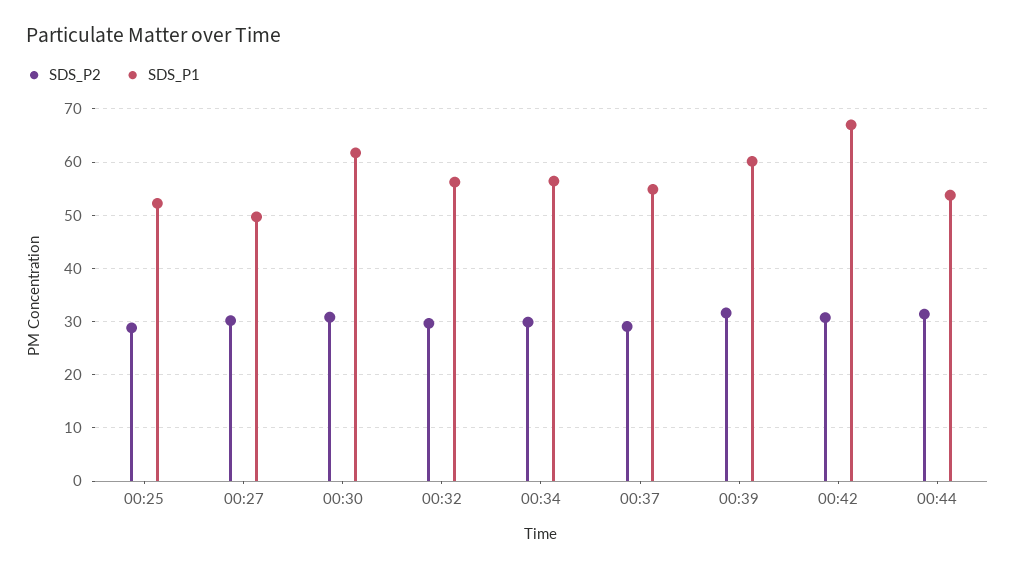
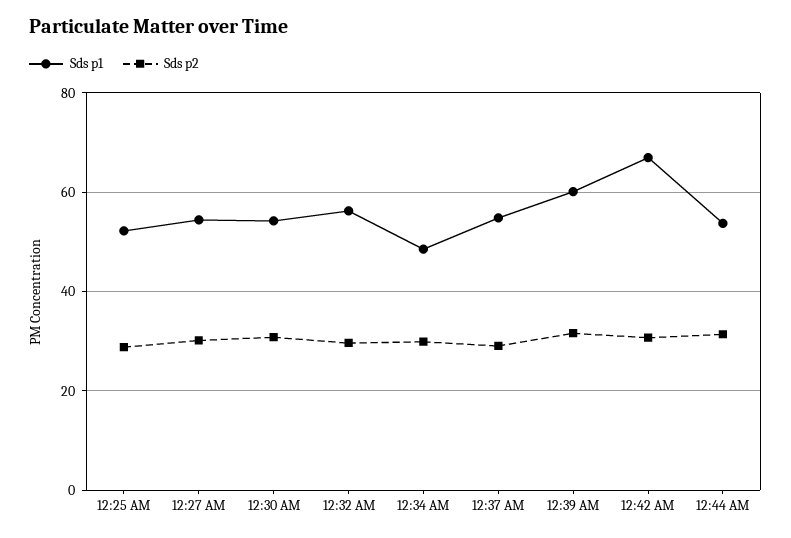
  {
    "SDS_P2": {
      "00:25": 28,
      "00:27": 30,
      "00:30": 30,
      "00:32": 30,
      "00:34": 30,
      "00:37": 30,
      "00:39": 32,
      "00:42": 30,
      "00:44": 32
    },
    "SDS_P1": {
      "00:25": 52,
-     "00:27": 50,
+     "00:27": 54,
-     "00:30": 62,
+     "00:30": 54,
      "00:32": 56,
-     "00:34": 56,
+     "00:34": 48,
      "00:37": 54,
      "00:39": 60,
      "00:42": 68,
      "00:44": 54
    }
  }

